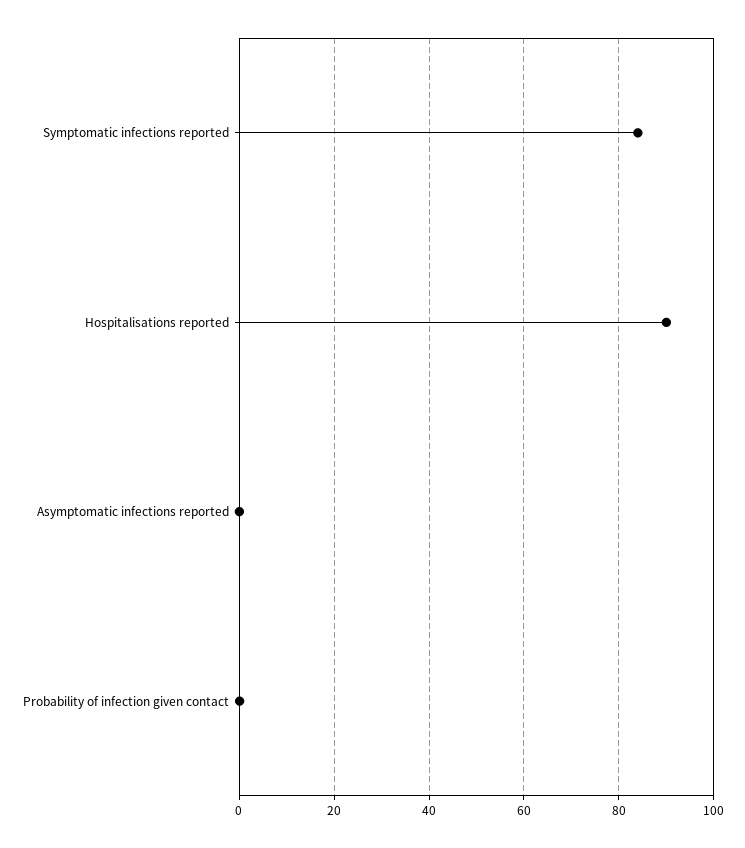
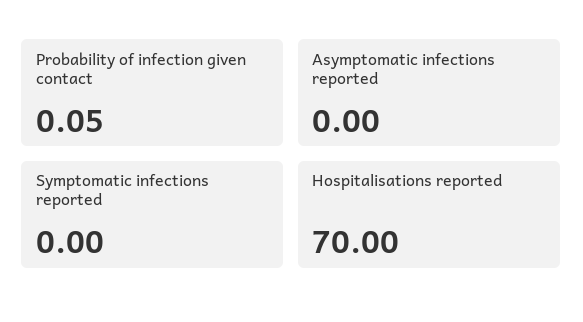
  {
-   "Symptomatic infections reported": 84,
+   "Symptomatic infections reported": 0,
-   "Hospitalisations reported": 90,
+   "Hospitalisations reported": 70,
    "Asymptomatic infections reported": 0,
    "Probability of infection given contact": 0.05
  }

